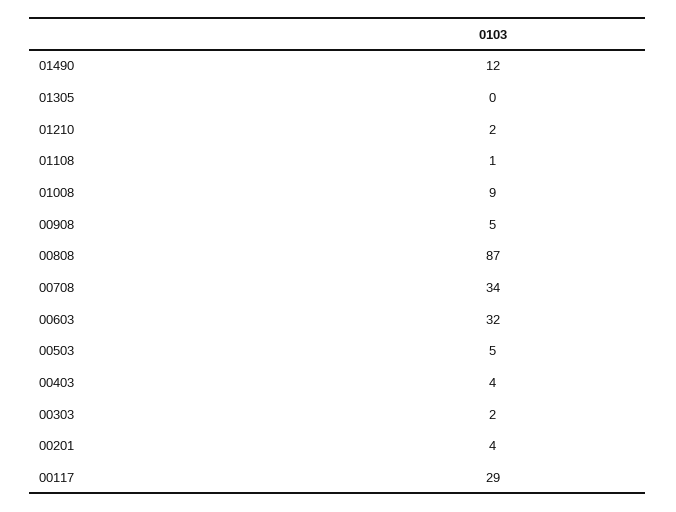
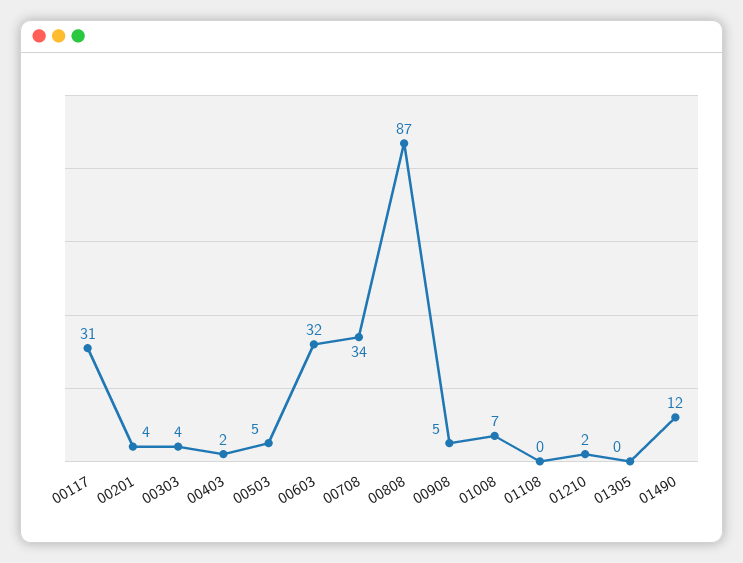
  {
    "01490": 12,
    "01305": 0,
    "01210": 2,
-   "01108": 1,
+   "01108": 0,
-   "01008": 9,
+   "01008": 7,
    "00908": 5,
    "00808": 87,
    "00708": 34,
    "00603": 32,
    "00503": 5,
-   "00403": 4,
+   "00403": 2,
-   "00303": 2,
+   "00303": 4,
    "00201": 4,
-   "00117": 29
+   "00117": 31
  }

